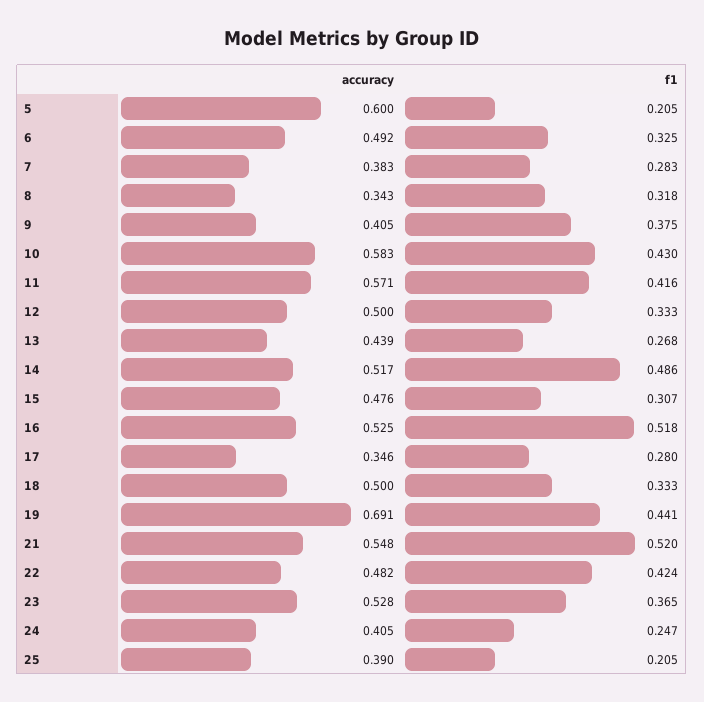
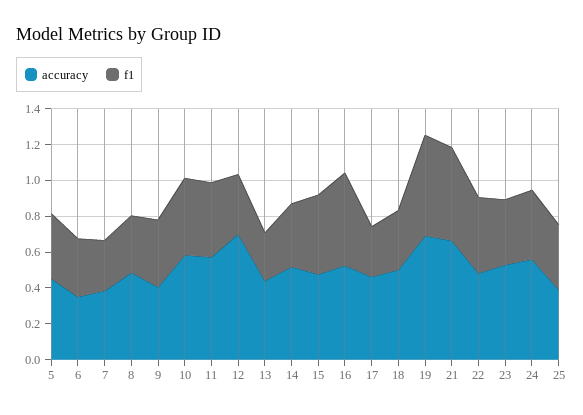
  {
    "accuracy": {
-     "5": 0.6,
+     "5": 0.45,
-     "6": 0.492,
+     "6": 0.35,
      "7": 0.383,
-     "8": 0.343,
+     "8": 0.5,
      "9": 0.405,
      "10": 0.583,
      "11": 0.571,
-     "12": 0.5,
+     "12": 0.7,
      "13": 0.439,
      "14": 0.517,
      "15": 0.476,
      "16": 0.525,
-     "17": 0.346,
+     "17": 0.45,
      "18": 0.5,
      "19": 0.691,
-     "21": 0.548,
+     "21": 0.65,
      "22": 0.482,
      "23": 0.528,
-     "24": 0.405,
+     "24": 0.55,
      "25": 0.39
    },
    "f1": {
-     "5": 0.205,
+     "5": 0.35,
      "6": 0.325,
      "7": 0.283,
      "8": 0.318,
      "9": 0.375,
      "10": 0.43,
      "11": 0.416,
      "12": 0.333,
      "13": 0.268,
-     "14": 0.486,
+     "14": 0.35,
-     "15": 0.307,
+     "15": 0.45,
      "16": 0.518,
      "17": 0.28,
      "18": 0.333,
-     "19": 0.441,
+     "19": 0.55,
      "21": 0.52,
      "22": 0.424,
      "23": 0.365,
-     "24": 0.247,
+     "24": 0.4,
-     "25": 0.205
+     "25": 0.35
    }
  }

